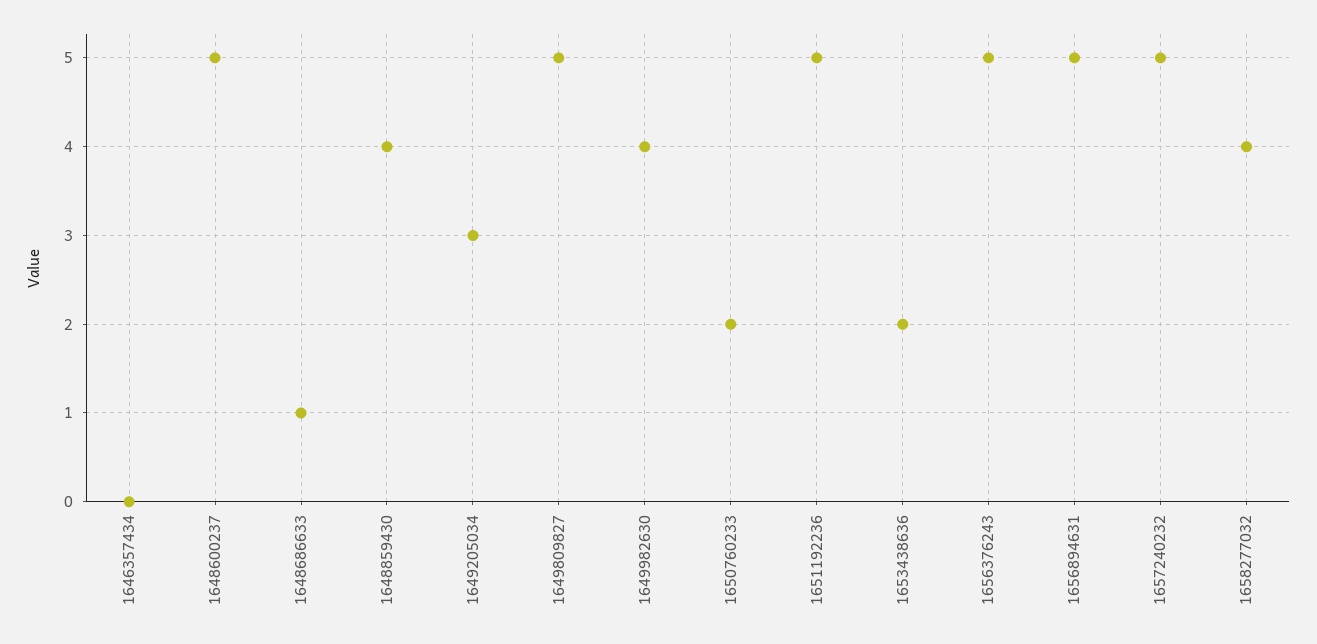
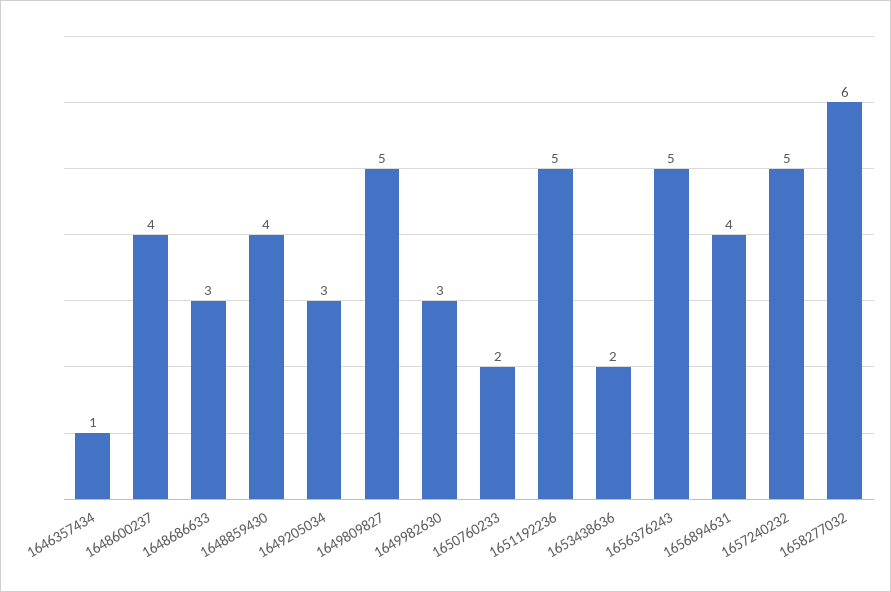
  {
-   "1646357434": 0,
+   "1646357434": 1,
-   "1648600237": 5,
+   "1648600237": 4,
-   "1648686633": 1,
+   "1648686633": 3,
    "1648859430": 4,
    "1649205034": 3,
    "1649809827": 5,
-   "1649982630": 4,
+   "1649982630": 3,
    "1650760233": 2,
    "1651192236": 5,
    "1653438636": 2,
    "1656376243": 5,
-   "1656894631": 5,
+   "1656894631": 4,
    "1657240232": 5,
-   "1658277032": 4
+   "1658277032": 6
  }

